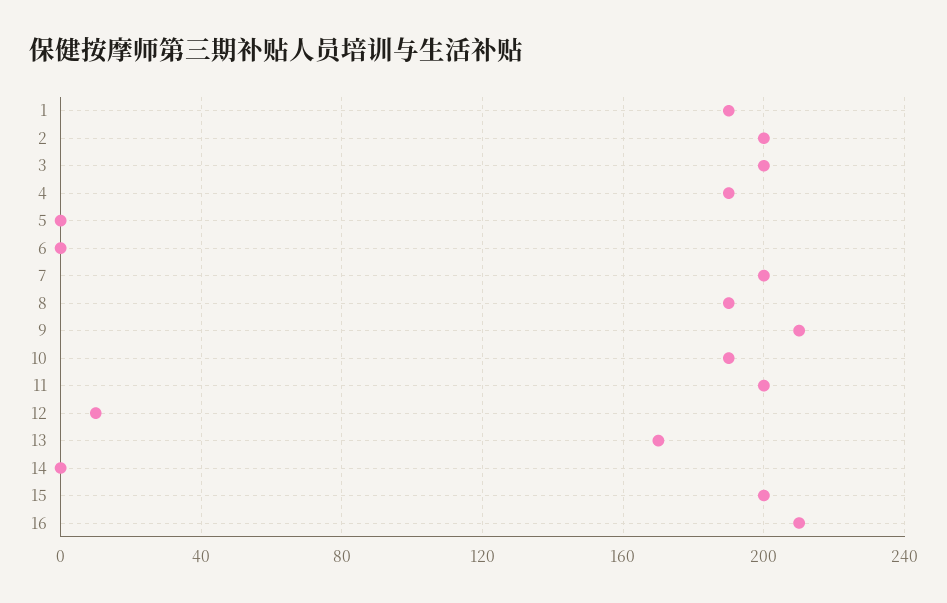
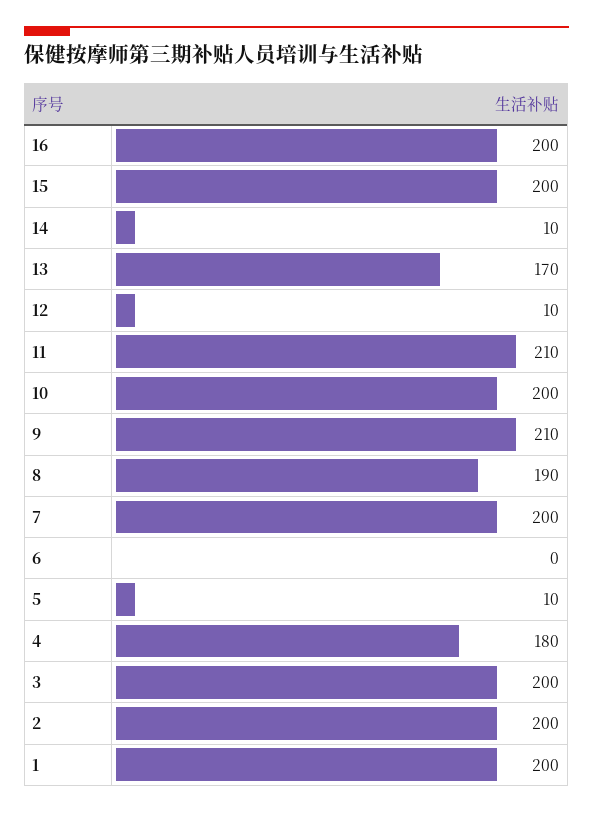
  {
-   "1": 190,
+   "1": 200,
    "2": 200,
    "3": 200,
-   "4": 190,
+   "4": 180,
-   "5": 0,
+   "5": 10,
    "6": 0,
    "7": 200,
    "8": 190,
    "9": 210,
-   "10": 190,
+   "10": 200,
-   "11": 200,
+   "11": 210,
    "12": 10,
    "13": 170,
-   "14": 0,
+   "14": 10,
    "15": 200,
-   "16": 210
+   "16": 200
  }

